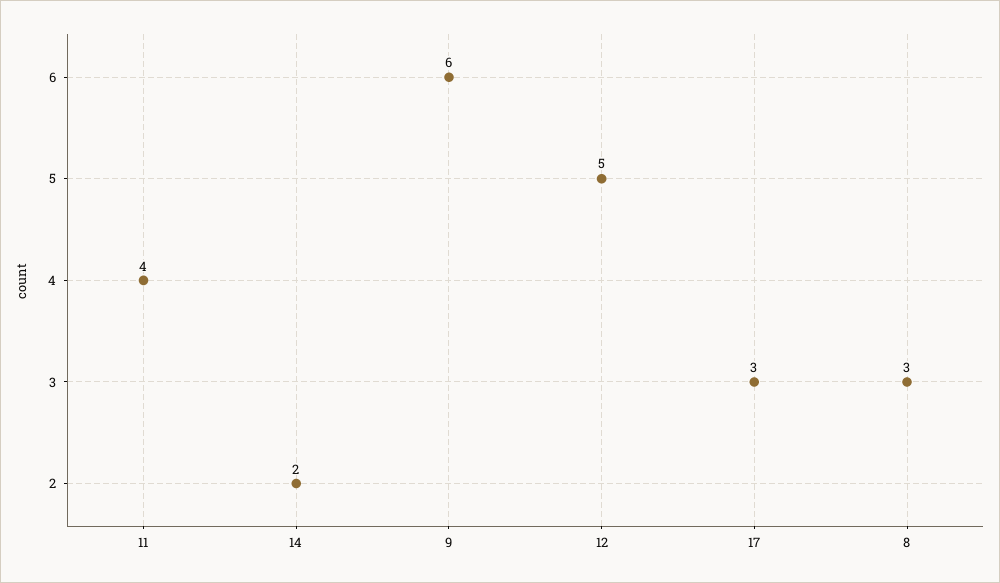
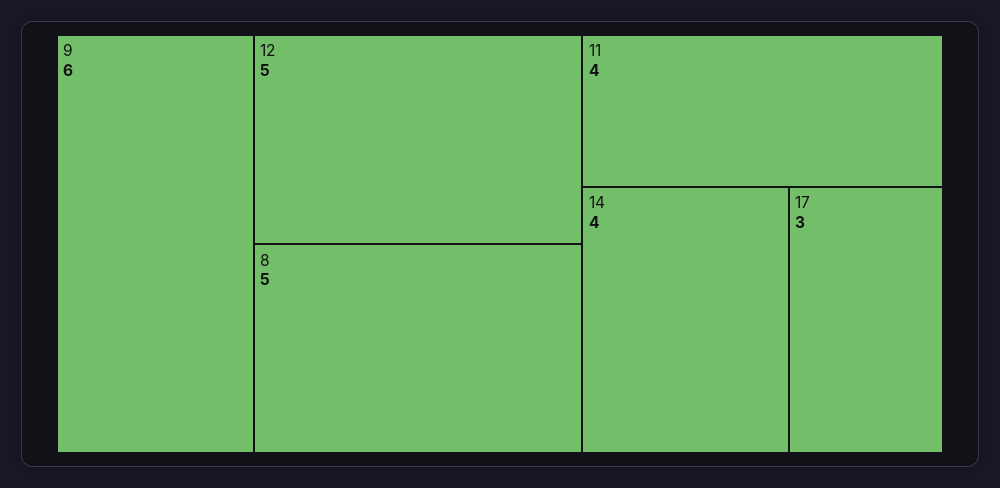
  {
    "11": 4,
-   "14": 2,
+   "14": 4,
    "9": 6,
    "12": 5,
    "17": 3,
-   "8": 3
+   "8": 5
  }

